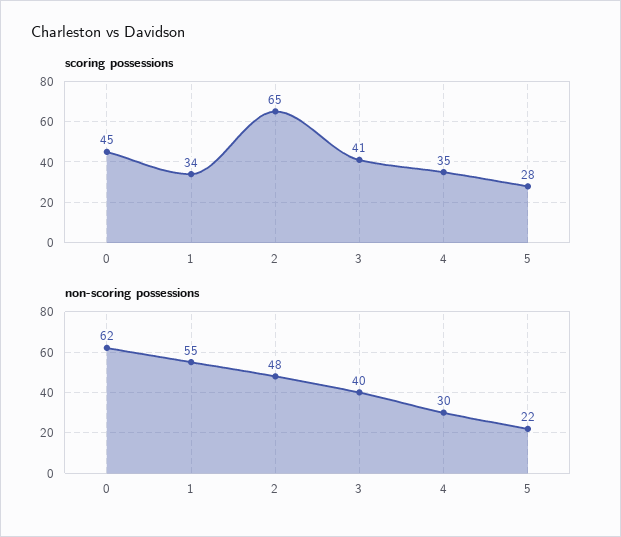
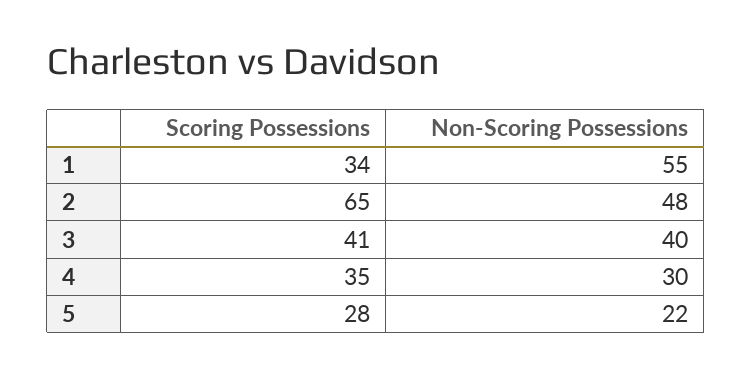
  {
    "scoring possessions": {
-     "0": 45,
      "1": 34,
      "2": 65,
      "3": 41,
      "4": 35,
      "5": 28
    },
    "non-scoring possessions": {
-     "0": 62,
      "1": 55,
      "2": 48,
      "3": 40,
      "4": 30,
      "5": 22
    }
  }

